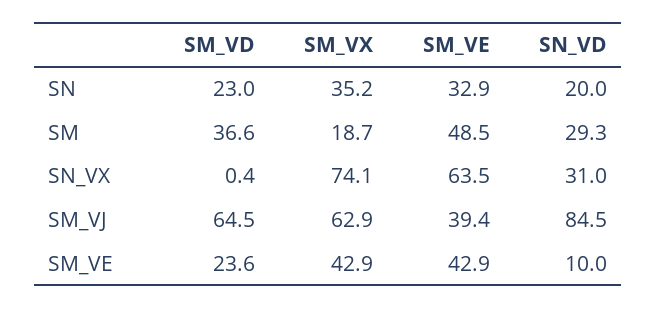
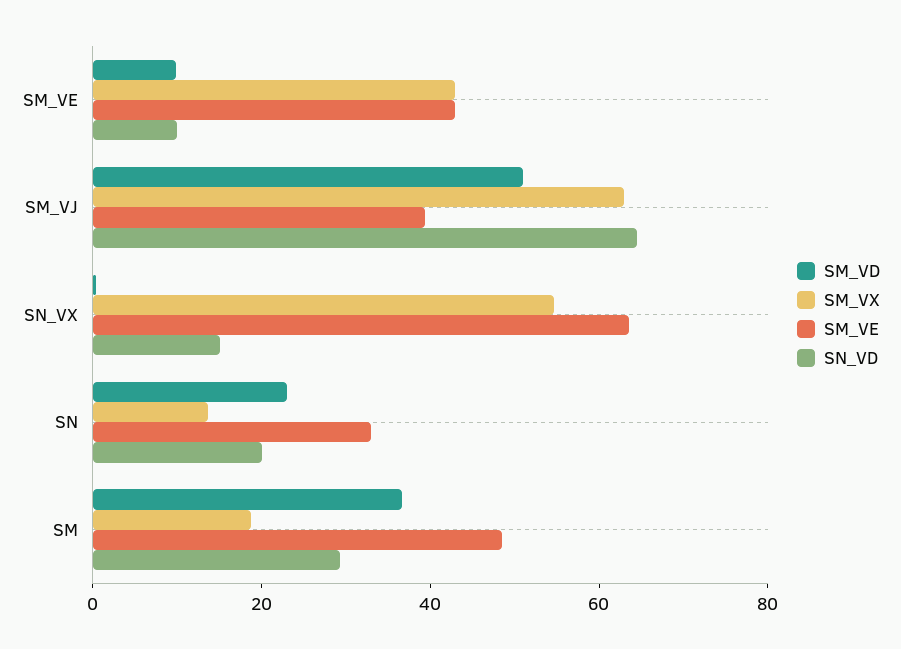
  {
    "SM_VD": {
      "SN": 23,
      "SM": 36.6,
      "SN_VX": 0.4,
-     "SM_VJ": 64.5,
+     "SM_VJ": 50,
-     "SM_VE": 23.6
+     "SM_VE": 10
    },
    "SM_VX": {
-     "SN": 35.2,
+     "SN": 15,
      "SM": 18.7,
-     "SN_VX": 74.1,
+     "SN_VX": 55,
      "SM_VJ": 62.9,
      "SM_VE": 42.9
    },
    "SM_VE": {
      "SN": 32.9,
      "SM": 48.5,
      "SN_VX": 63.5,
      "SM_VJ": 39.4,
      "SM_VE": 42.9
    },
    "SN_VD": {
      "SN": 20,
      "SM": 29.3,
-     "SN_VX": 31,
+     "SN_VX": 15,
-     "SM_VJ": 84.5,
+     "SM_VJ": 65,
      "SM_VE": 10
    }
  }

